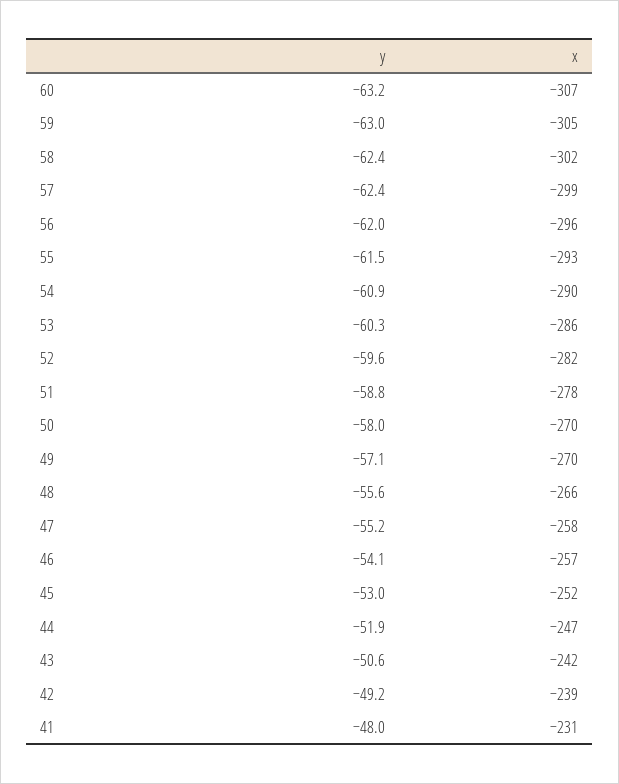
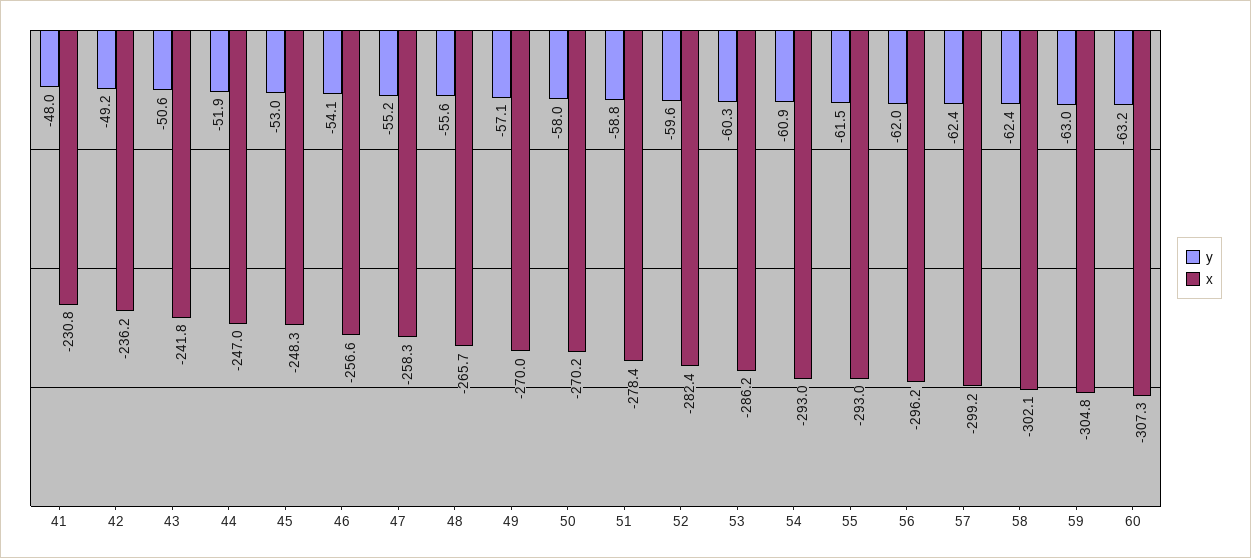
  {
    "y": {
      "60": -63.2,
      "59": -63,
      "58": -62.4,
      "57": -62.4,
      "56": -62,
      "55": -61.5,
      "54": -60.9,
      "53": -60.3,
      "52": -59.6,
      "51": -58.8,
      "50": -58,
      "49": -57.1,
      "48": -55.6,
      "47": -55.2,
      "46": -54.1,
      "45": -53,
      "44": -51.9,
      "43": -50.6,
      "42": -49.2,
      "41": -48
    },
    "x": {
      "60": -307.3,
      "59": -304.8,
      "58": -302.1,
      "57": -299.2,
      "56": -296.2,
      "55": -293,
-     "54": -290,
+     "54": -293,
      "53": -286.2,
      "52": -282.4,
      "51": -278.4,
      "50": -270.2,
      "49": -270,
      "48": -265.7,
      "47": -258.3,
      "46": -256.6,
-     "45": -252,
+     "45": -248.3,
      "44": -247,
      "43": -241.8,
-     "42": -239,
+     "42": -236.2,
      "41": -230.8
    }
  }

